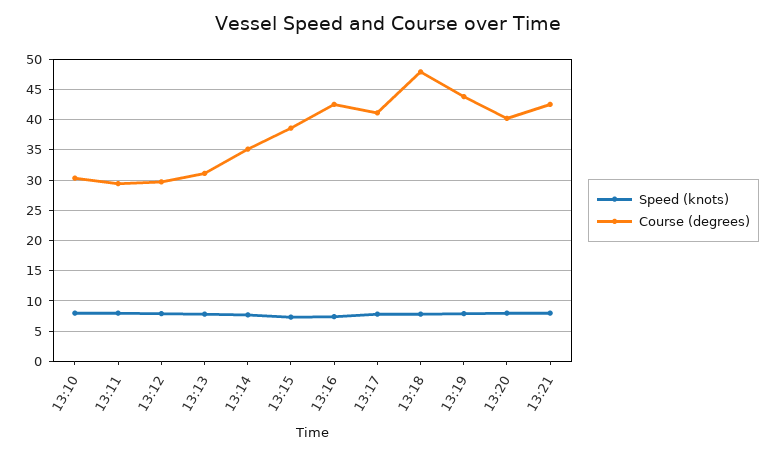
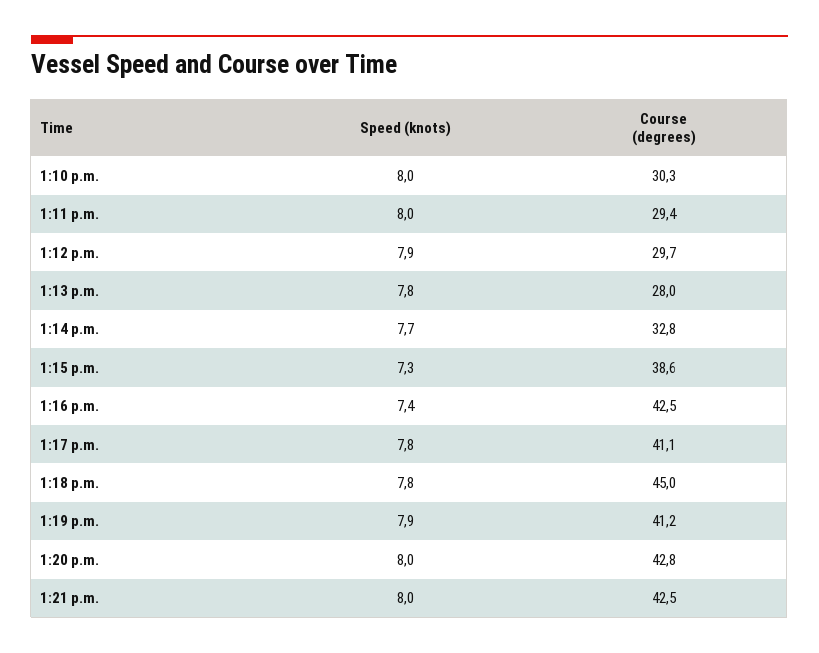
  {
    "Speed (knots)": {
      "13:10": 8,
      "13:11": 8,
      "13:12": 7.9,
      "13:13": 7.8,
      "13:14": 7.7,
      "13:15": 7.3,
      "13:16": 7.4,
      "13:17": 7.8,
      "13:18": 7.8,
      "13:19": 7.9,
      "13:20": 8,
      "13:21": 8
    },
    "Course (degrees)": {
      "13:10": 30.3,
      "13:11": 29.4,
      "13:12": 29.7,
-     "13:13": 31,
+     "13:13": 28,
-     "13:14": 35,
+     "13:14": 32.8,
      "13:15": 38.6,
      "13:16": 42.5,
      "13:17": 41.1,
-     "13:18": 48,
+     "13:18": 45,
-     "13:19": 44,
+     "13:19": 41.2,
-     "13:20": 40,
+     "13:20": 42.8,
      "13:21": 42.5
    }
  }

